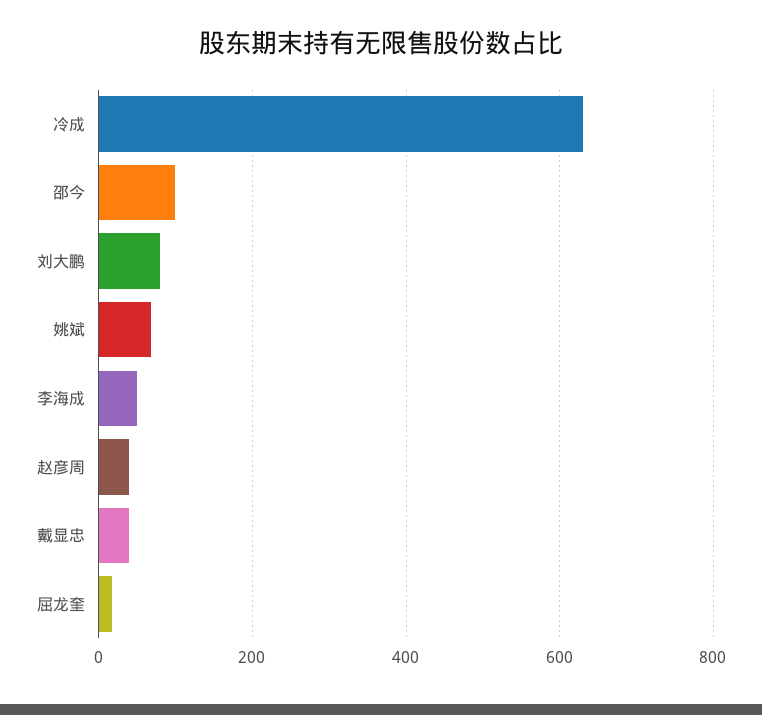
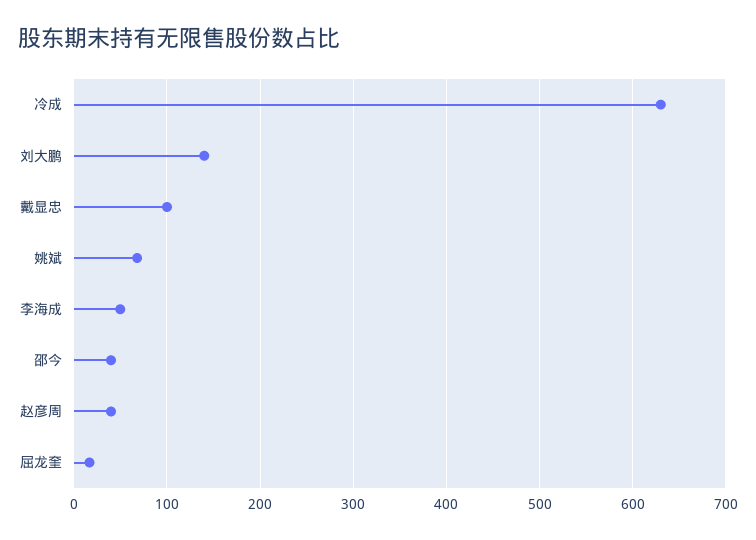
  {
    "冷成": 630,
-   "邵今": 100,
+   "邵今": 40,
-   "刘大鹏": 80,
+   "刘大鹏": 140,
    "姚斌": 70,
    "李海成": 50,
    "赵彦周": 40,
-   "戴显忠": 40,
+   "戴显忠": 100,
    "屈龙奎": 20
  }

